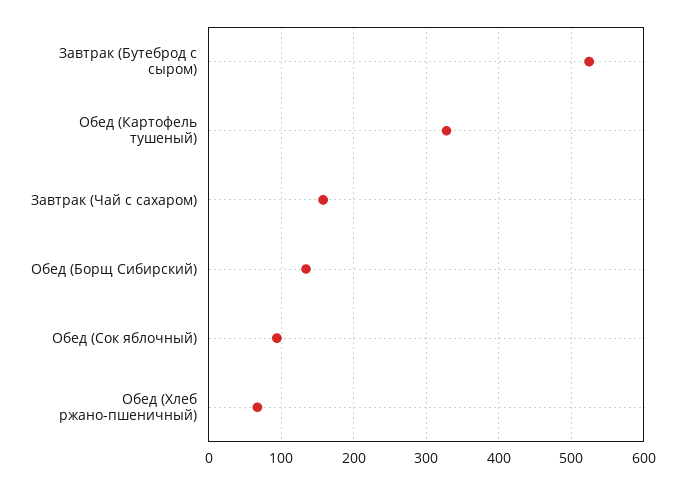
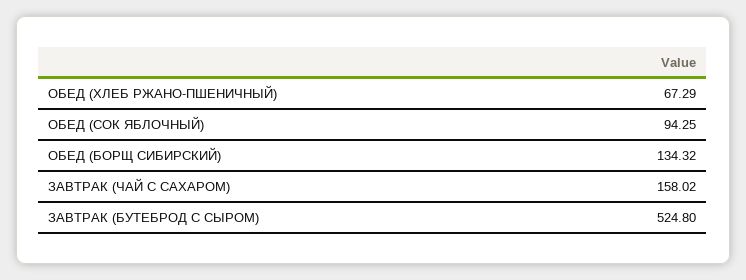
  {
    "Завтрак (Бутеброд с сыром)": 524.8,
-   "Обед (Картофель тушеный)": 330,
    "Завтрак (Чай с сахаром)": 158.02,
    "Обед (Борщ Сибирский)": 134.32,
    "Обед (Сок яблочный)": 94.25,
    "Обед (Хлеб ржано-пшеничный)": 67.29
  }

